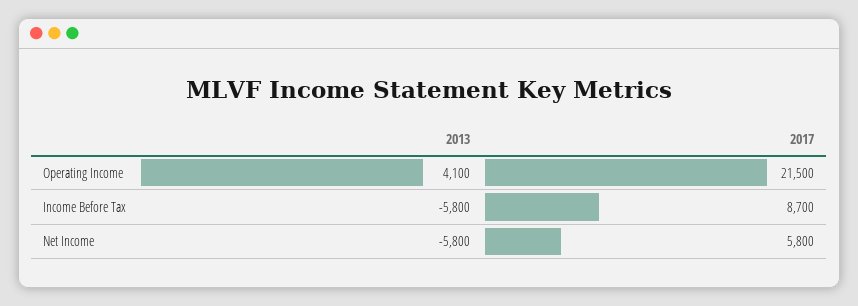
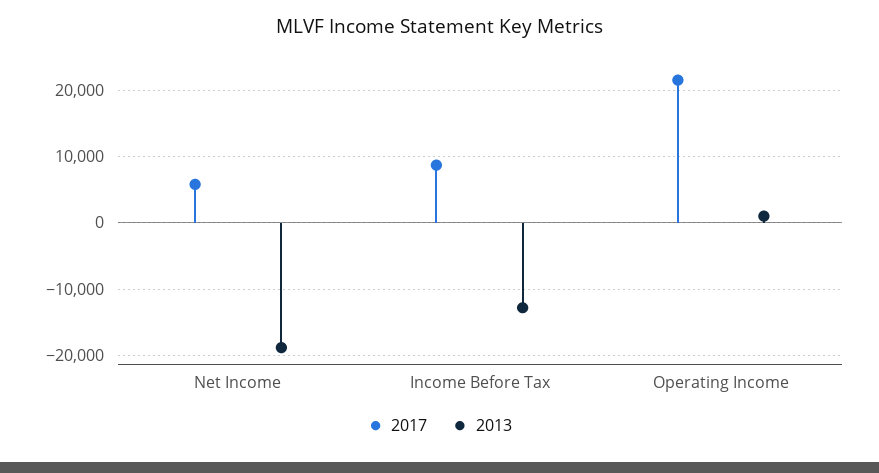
  {
    "2013": {
-     "Operating Income": 4100,
+     "Operating Income": 1000,
-     "Income Before Tax": -5800,
+     "Income Before Tax": -13000,
-     "Net Income": -5800
+     "Net Income": -19000
    },
    "2017": {
      "Operating Income": 21500,
      "Income Before Tax": 8700,
      "Net Income": 5800
    }
  }

